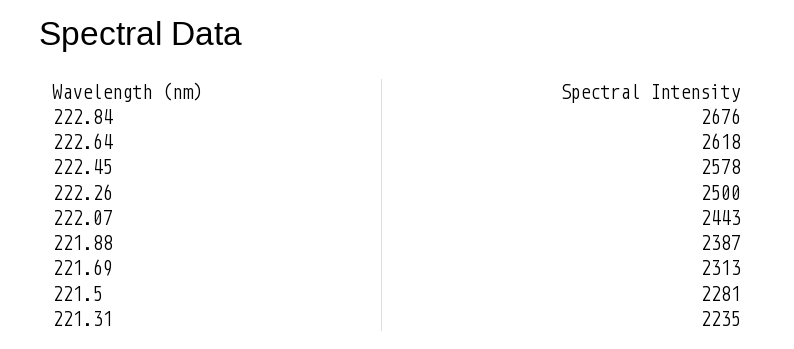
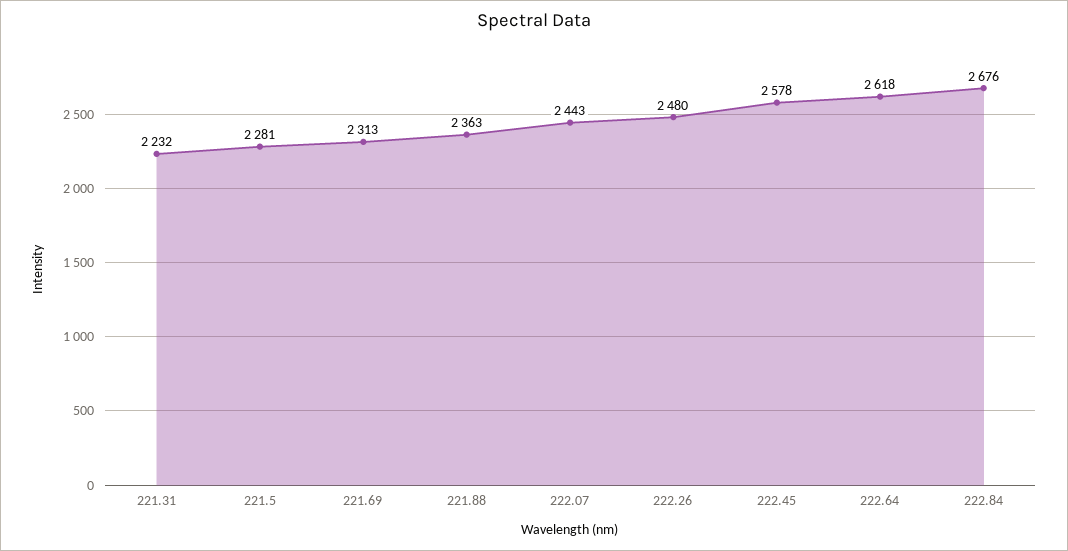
  {
    "222.84": 2676,
    "222.64": 2618,
    "222.45": 2578,
-   "222.26": 2500,
+   "222.26": 2480,
    "222.07": 2443,
-   "221.88": 2387,
+   "221.88": 2363,
    "221.69": 2313,
    "221.5": 2281,
-   "221.31": 2235
+   "221.31": 2232
  }

